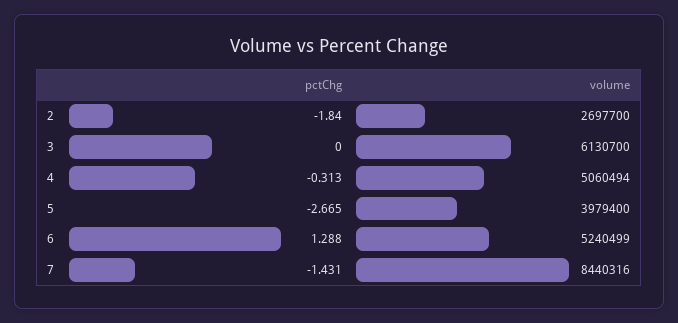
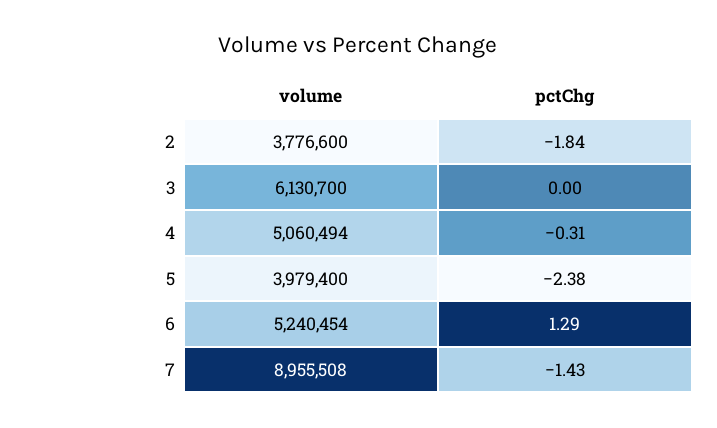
  {
    "pctChg": {
      "2": -1.84,
      "3": 0,
      "4": -0.313,
-     "5": -2.665,
+     "5": -2.38,
      "6": 1.288,
      "7": -1.431
    },
    "volume": {
-     "2": 2697700,
+     "2": 3776600,
      "3": 6130700,
      "4": 5060494,
      "5": 3979400,
-     "6": 5240499,
+     "6": 5240454,
-     "7": 8440316
+     "7": 8955508
    }
  }

